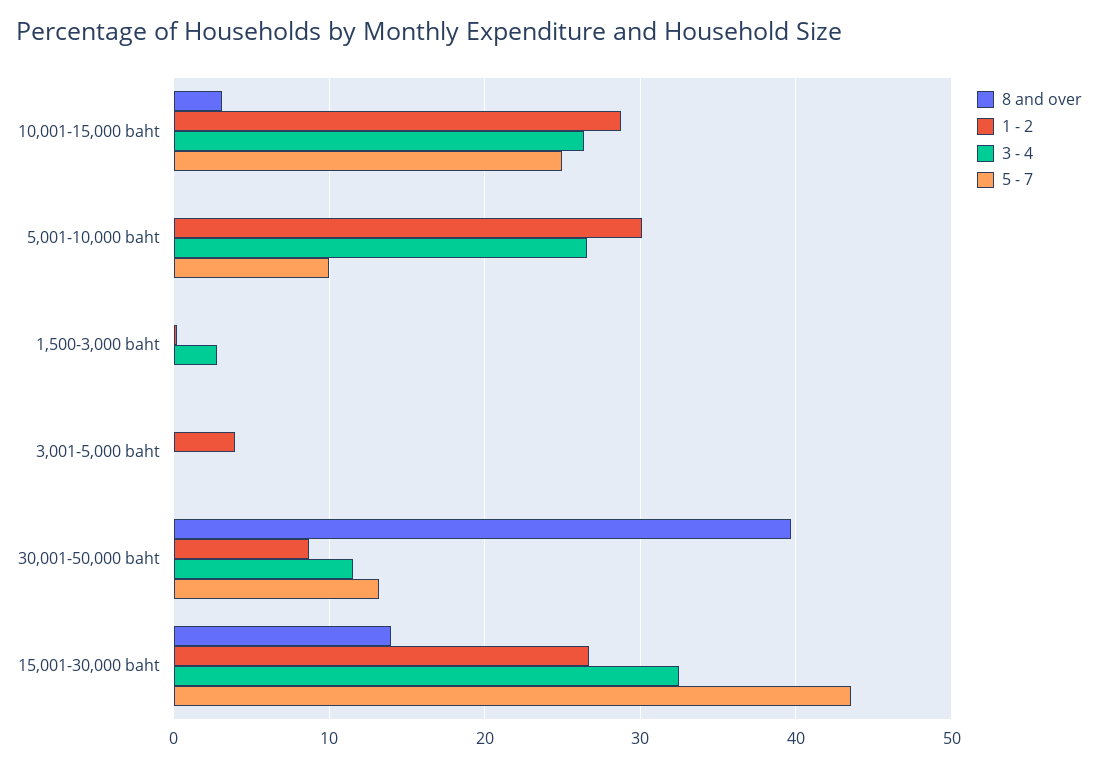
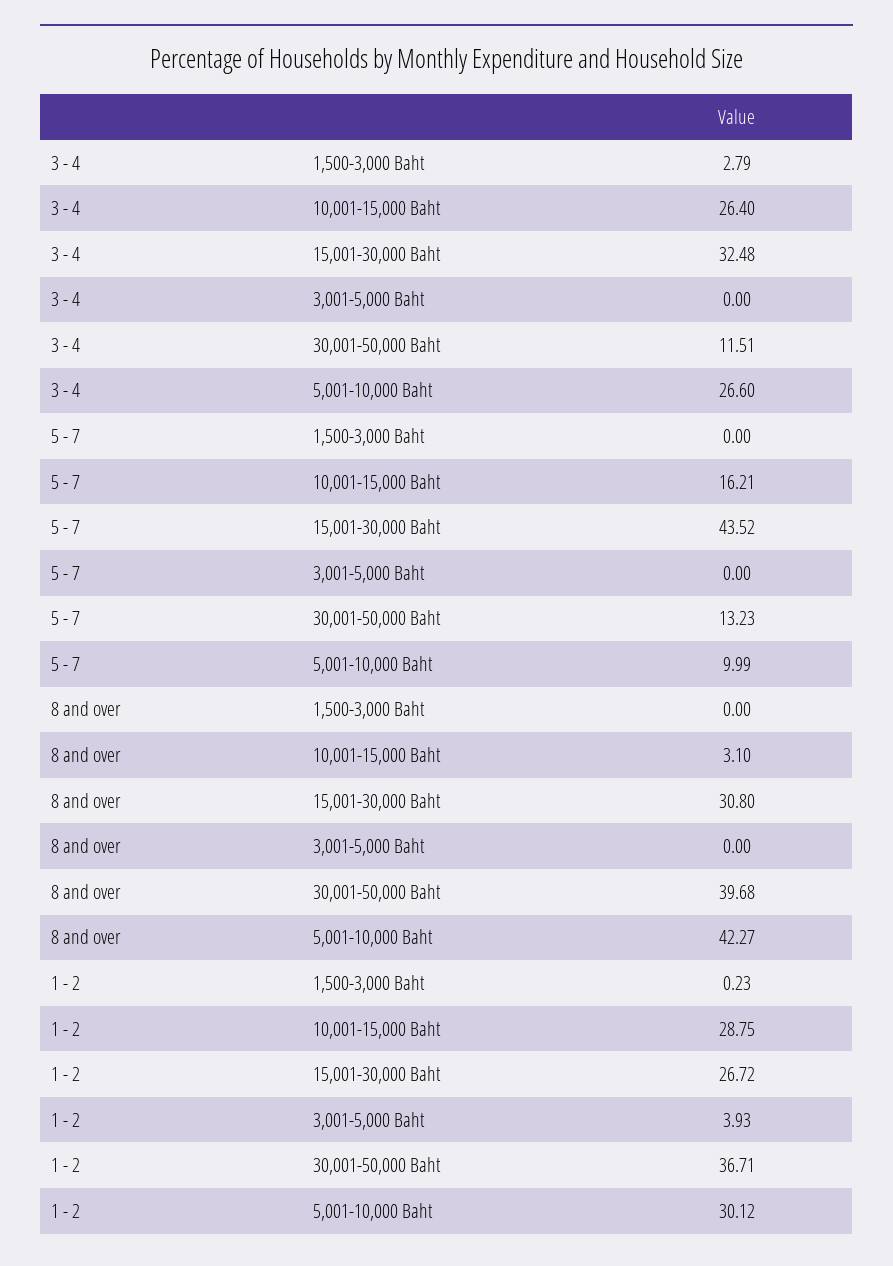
  {
    "8 and over": {
      "10,001-15,000 baht": 3.1,
-     "5,001-10,000 baht": 0,
+     "5,001-10,000 baht": 42.27,
      "1,500-3,000 baht": 0,
      "3,001-5,000 baht": 0,
      "30,001-50,000 baht": 39.68,
-     "15,001-30,000 baht": 14
+     "15,001-30,000 baht": 30.8
    },
    "1 - 2": {
      "10,001-15,000 baht": 28.75,
      "5,001-10,000 baht": 30.12,
      "1,500-3,000 baht": 0.23,
      "3,001-5,000 baht": 3.93,
-     "30,001-50,000 baht": 9,
+     "30,001-50,000 baht": 36.71,
      "15,001-30,000 baht": 26.72
    },
    "3 - 4": {
      "10,001-15,000 baht": 26.4,
      "5,001-10,000 baht": 26.6,
      "1,500-3,000 baht": 2.79,
      "3,001-5,000 baht": 0,
      "30,001-50,000 baht": 11.51,
      "15,001-30,000 baht": 32.48
    },
    "5 - 7": {
-     "10,001-15,000 baht": 25,
+     "10,001-15,000 baht": 16.21,
      "5,001-10,000 baht": 9.99,
      "1,500-3,000 baht": 0,
      "3,001-5,000 baht": 0,
      "30,001-50,000 baht": 13.23,
      "15,001-30,000 baht": 43.52
    }
  }

